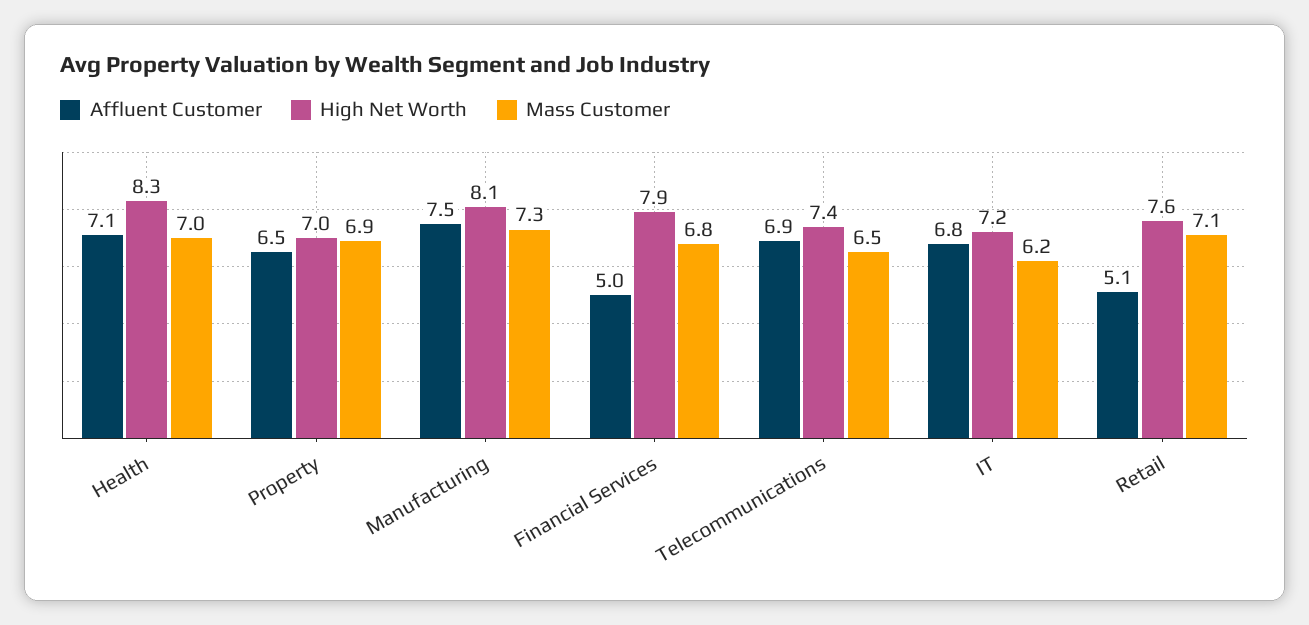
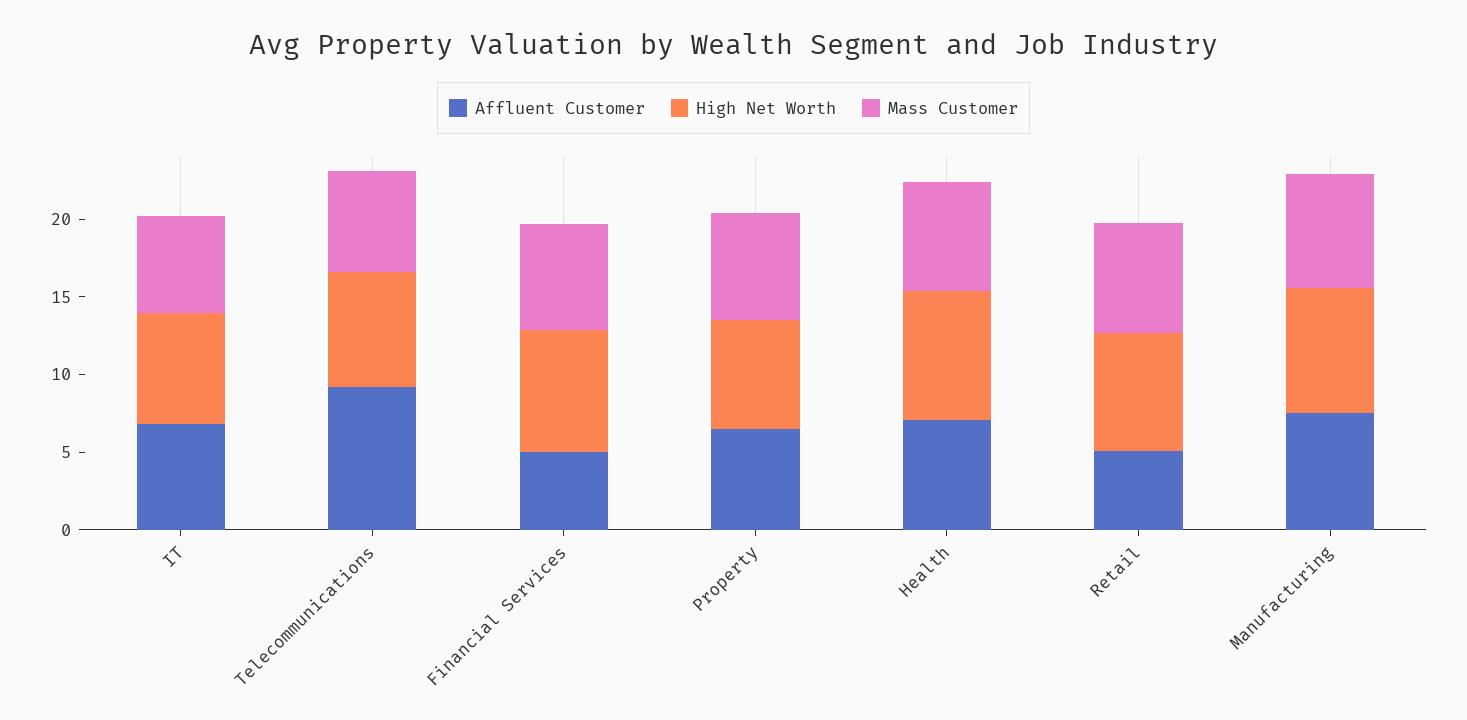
  {
    "Affluent Customer": {
      "Health": 7.1,
      "Property": 6.5,
      "Manufacturing": 7.5,
      "Financial Services": 5,
-     "Telecommunications": 6.9,
+     "Telecommunications": 9,
      "IT": 6.8,
      "Retail": 5.1
    },
    "High Net Worth": {
      "Health": 8.3,
      "Property": 7,
      "Manufacturing": 8.1,
      "Financial Services": 7.9,
      "Telecommunications": 7.4,
      "IT": 7.2,
      "Retail": 7.6
    },
    "Mass Customer": {
      "Health": 7,
      "Property": 6.9,
      "Manufacturing": 7.3,
      "Financial Services": 6.8,
      "Telecommunications": 6.5,
      "IT": 6.2,
      "Retail": 7.1
    }
  }

